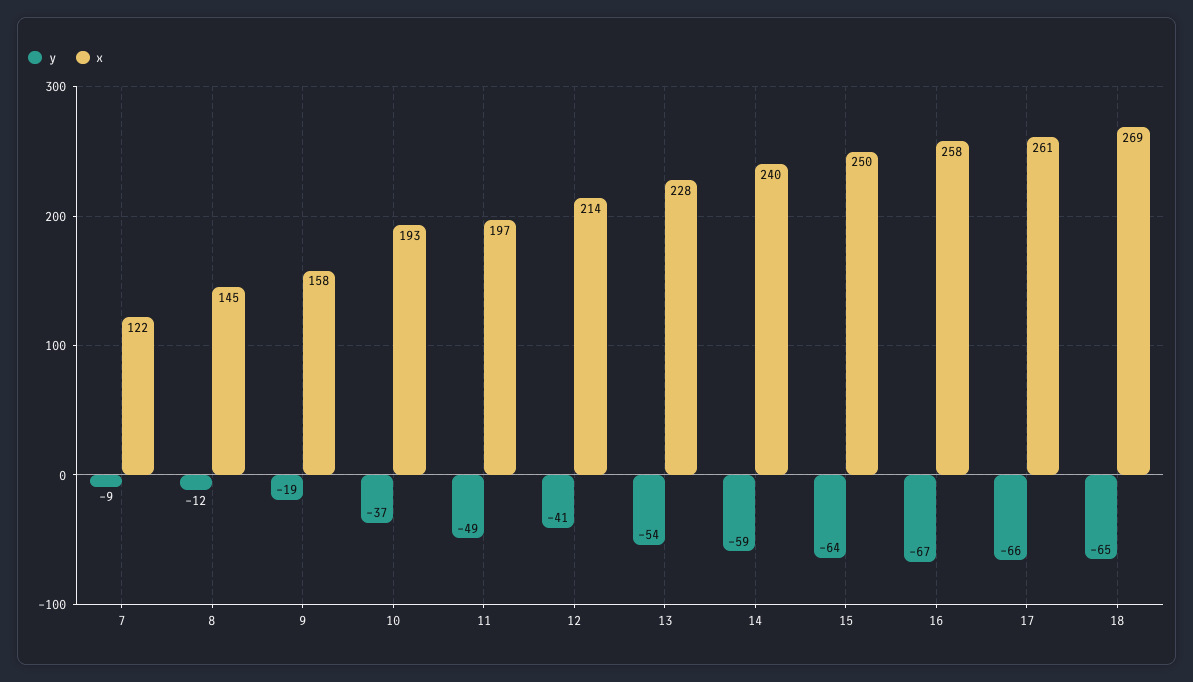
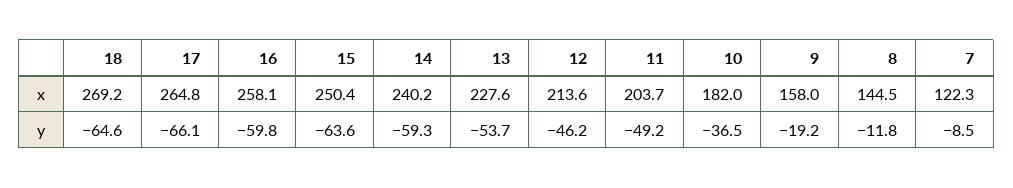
  {
    "y": {
      "7": -8.5,
      "8": -11.8,
      "9": -19.2,
      "10": -36.5,
      "11": -49.2,
-     "12": -41,
+     "12": -46.2,
      "13": -53.7,
      "14": -59.3,
      "15": -63.6,
-     "16": -67,
+     "16": -59.8,
      "17": -66.1,
      "18": -64.6
    },
    "x": {
      "7": 122.3,
      "8": 144.5,
      "9": 158,
-     "10": 193,
+     "10": 182,
-     "11": 197,
+     "11": 203.7,
      "12": 213.6,
      "13": 227.6,
      "14": 240.2,
      "15": 250.4,
      "16": 258.1,
-     "17": 261,
+     "17": 264.8,
      "18": 269.2
    }
  }

